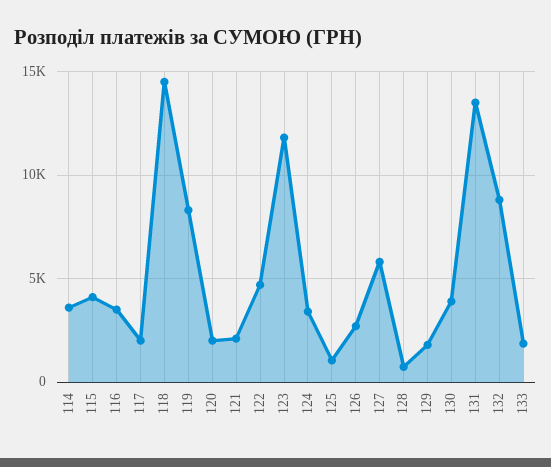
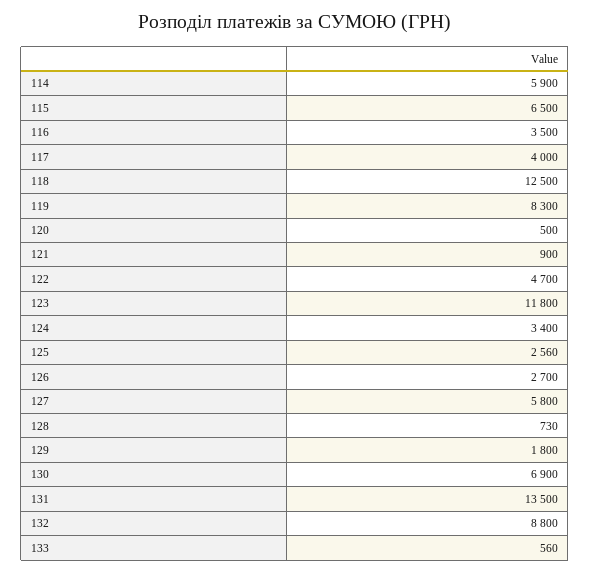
  {
-   "114": 3500,
+   "114": 5900,
-   "115": 4000,
+   "115": 6500,
    "116": 3500,
-   "117": 2000,
+   "117": 4000,
-   "118": 14500,
+   "118": 12500,
    "119": 8300,
-   "120": 2000,
+   "120": 500,
-   "121": 2000,
+   "121": 900,
    "122": 4700,
    "123": 11800,
    "124": 3400,
-   "125": 1000,
+   "125": 2560,
    "126": 2700,
    "127": 5800,
    "128": 730,
    "129": 1800,
-   "130": 4000,
+   "130": 6900,
    "131": 13500,
    "132": 8800,
-   "133": 2000
+   "133": 560
  }

